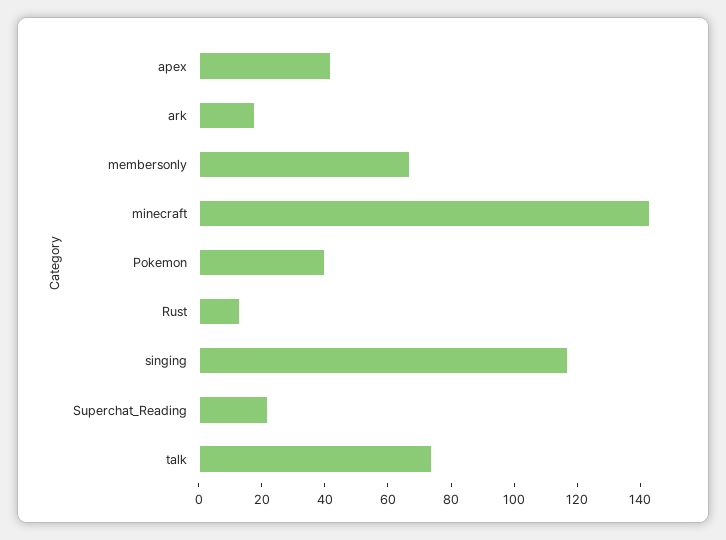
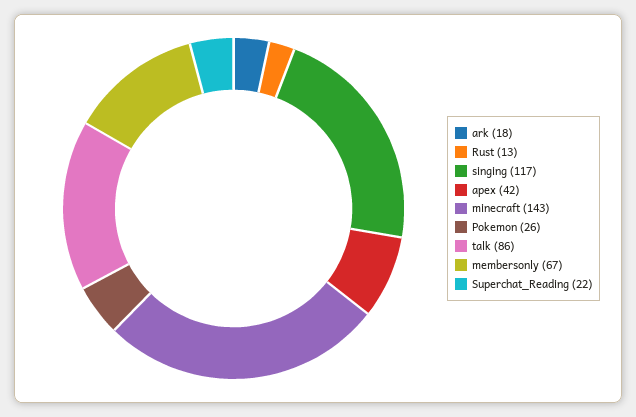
  {
    "apex": 42,
    "ark": 18,
    "membersonly": 67,
    "minecraft": 143,
-   "Pokemon": 40,
+   "Pokemon": 26,
    "Rust": 13,
    "singing": 117,
    "Superchat_Reading": 22,
-   "talk": 75
+   "talk": 86
  }

